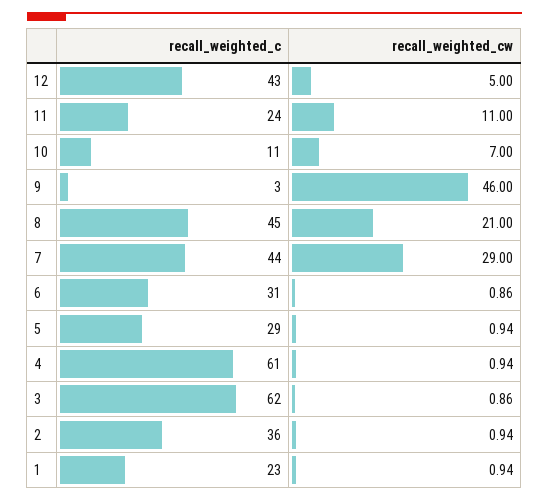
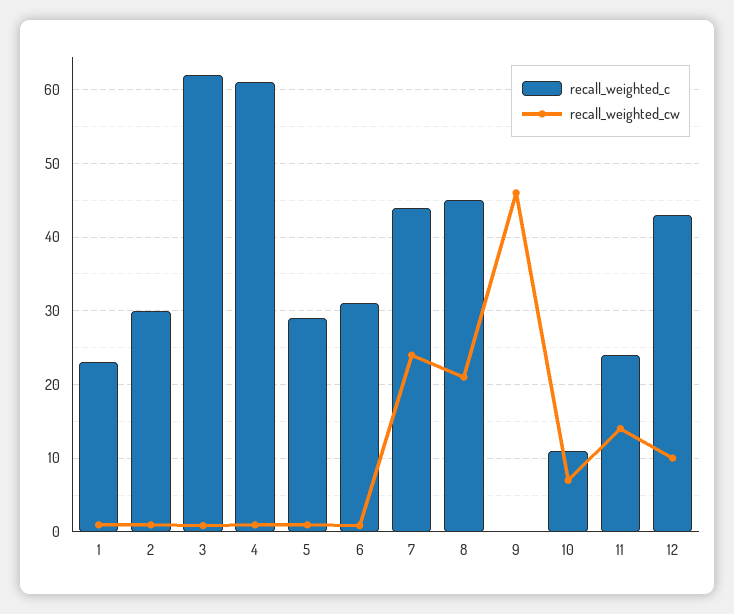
  {
    "recall_weighted_c": {
      "12": 43,
      "11": 24,
      "10": 11,
-     "9": 3,
+     "9": 0,
      "8": 45,
      "7": 44,
      "6": 31,
      "5": 29,
      "4": 61,
      "3": 62,
-     "2": 36,
+     "2": 30,
      "1": 23
    },
    "recall_weighted_cw": {
-     "12": 5,
+     "12": 10,
-     "11": 11,
+     "11": 14,
      "10": 7,
      "9": 46,
      "8": 21,
-     "7": 29,
+     "7": 24,
      "6": 0.86,
      "5": 0.94,
      "4": 0.94,
      "3": 0.86,
      "2": 0.94,
      "1": 0.94
    }
  }

